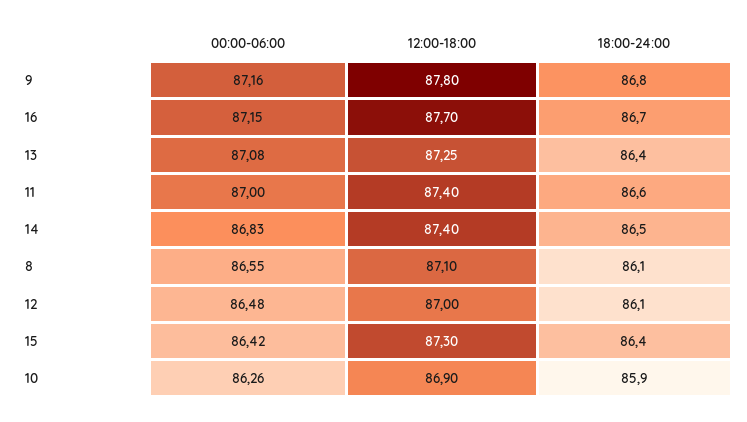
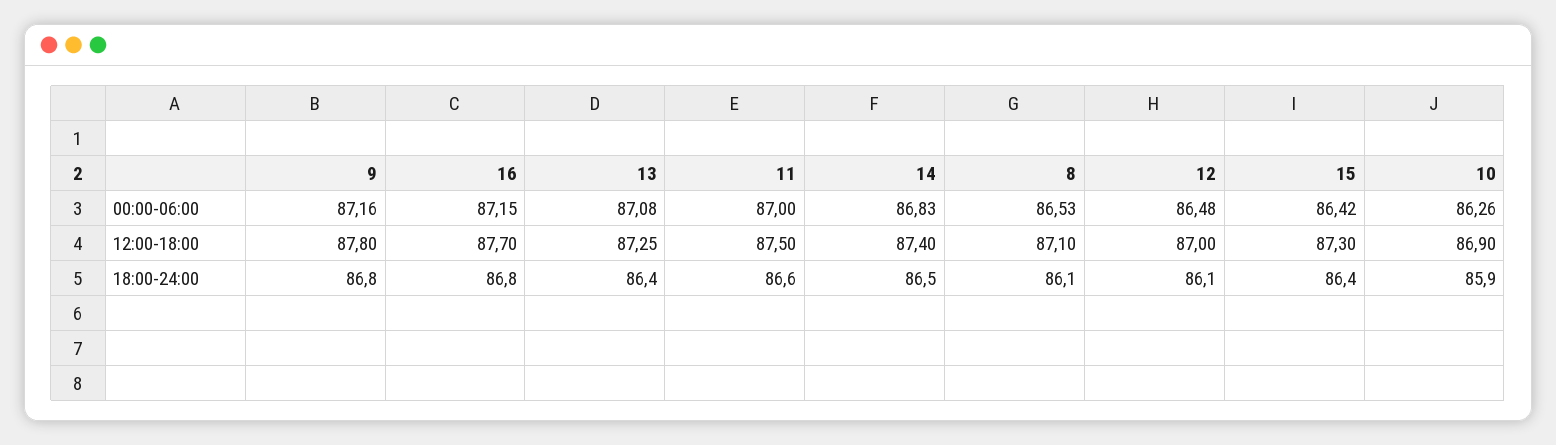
  {
    "00:00-06:00": {
      "9": 87.16,
      "16": 87.15,
      "13": 87.08,
      "11": 87,
      "14": 86.83,
-     "8": 86.55,
+     "8": 86.53,
      "12": 86.48,
      "15": 86.42,
      "10": 86.26
    },
    "12:00-18:00": {
      "9": 87.8,
      "16": 87.7,
      "13": 87.25,
-     "11": 87.4,
+     "11": 87.5,
      "14": 87.4,
      "8": 87.1,
      "12": 87,
      "15": 87.3,
      "10": 86.9
    },
    "18:00-24:00": {
      "9": 86.8,
-     "16": 86.7,
+     "16": 86.8,
      "13": 86.4,
      "11": 86.6,
      "14": 86.5,
      "8": 86.1,
      "12": 86.1,
      "15": 86.4,
      "10": 85.9
    }
  }

